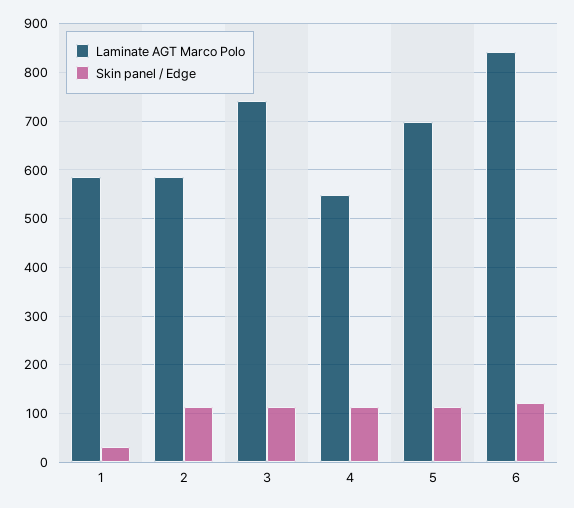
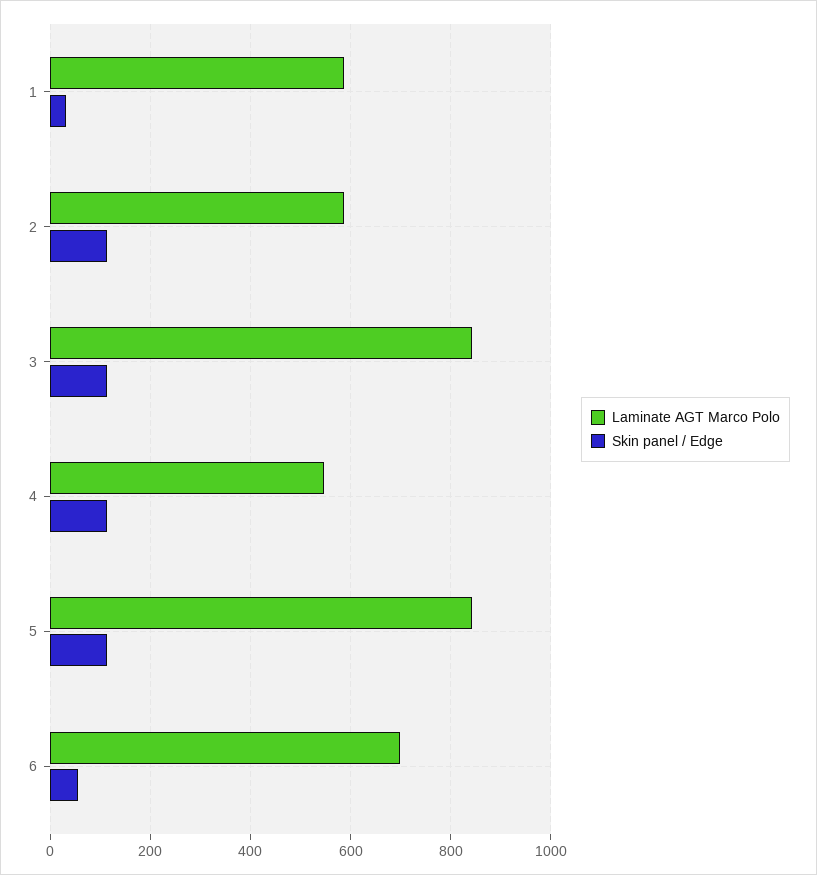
  {
    "Laminate AGT Marco Polo": {
      "1": 580,
      "2": 580,
-     "3": 740,
+     "3": 840,
      "4": 540,
-     "5": 700,
+     "5": 840,
-     "6": 840
+     "6": 700
    },
    "Skin panel / Edge": {
      "1": 40,
      "2": 120,
      "3": 120,
      "4": 120,
      "5": 120,
-     "6": 120
+     "6": 60
    }
  }

